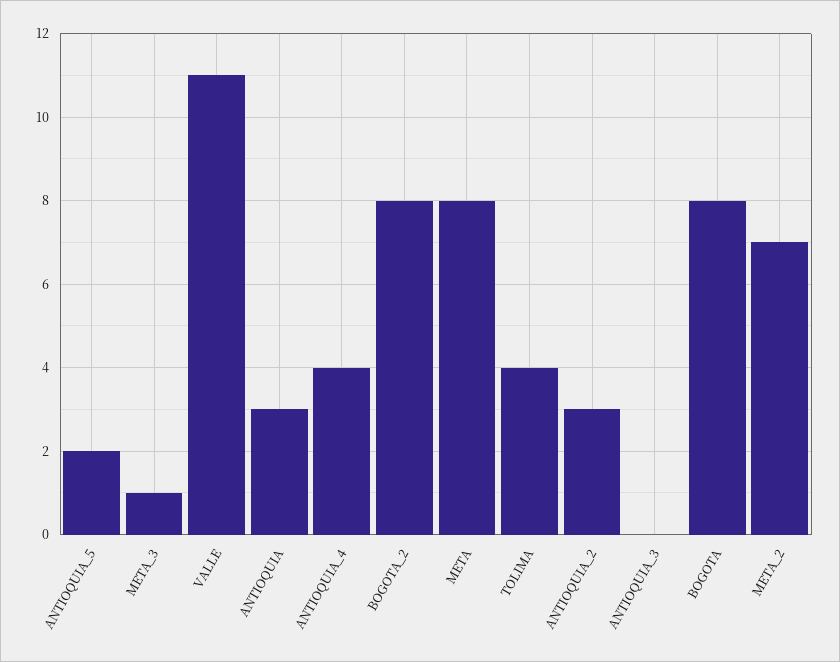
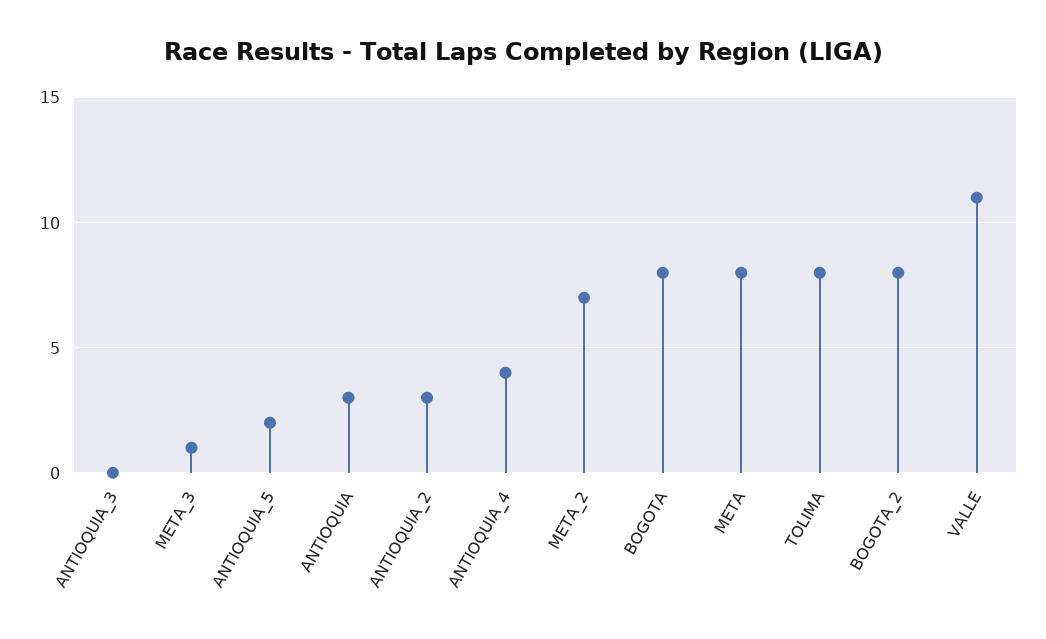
  {
    "ANTIOQUIA_5": 2,
    "META_3": 1,
    "VALLE": 11,
    "ANTIOQUIA": 3,
    "ANTIOQUIA_4": 4,
    "BOGOTA_2": 8,
    "META": 8,
-   "TOLIMA": 4,
+   "TOLIMA": 8,
    "ANTIOQUIA_2": 3,
    "ANTIOQUIA_3": 0,
    "BOGOTA": 8,
    "META_2": 7
  }

